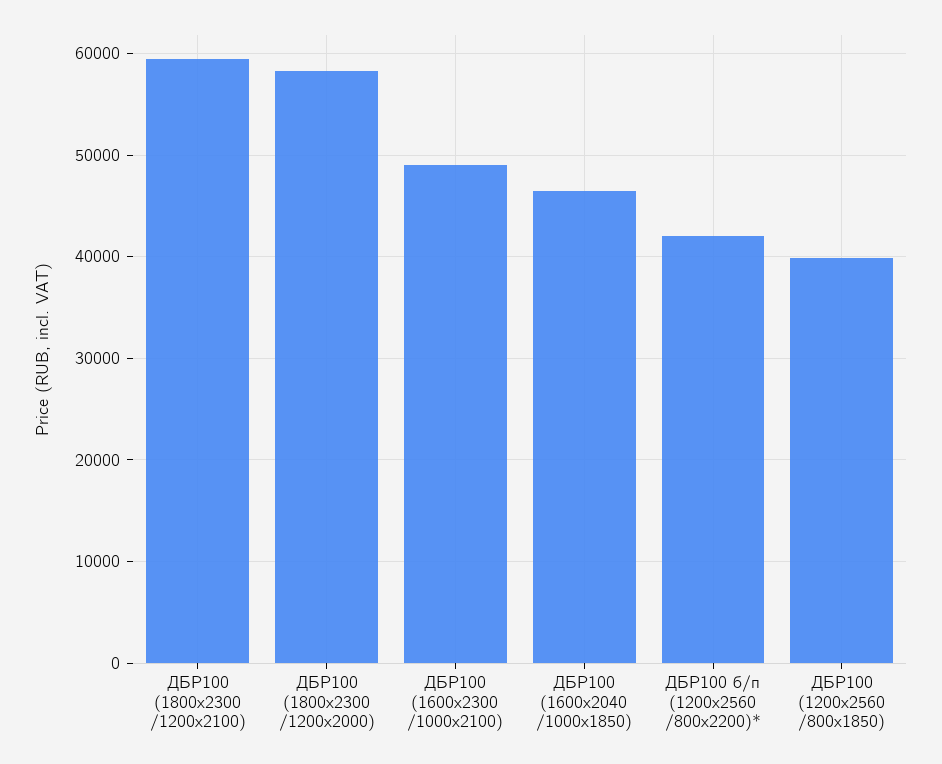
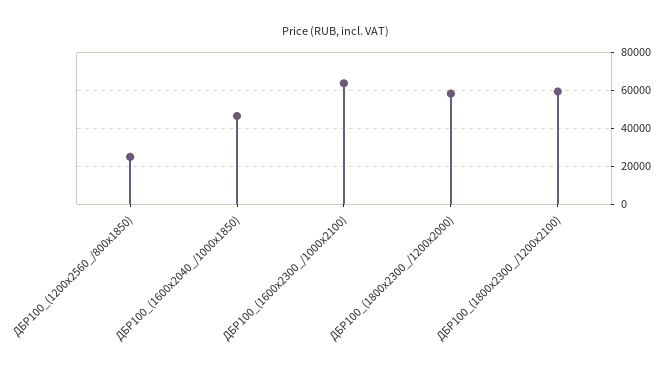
  {
    "ДБР100 (1800х2300 /1200х2100)": 59000,
    "ДБР100 (1800х2300 /1200х2000)": 58000,
-   "ДБР100 (1600х2300 /1000х2100)": 49000,
+   "ДБР100 (1600х2300 /1000х2100)": 65000,
    "ДБР100 (1600х2040 /1000х1850)": 47000,
-   "ДБР100 б/п (1200х2560 /800х2200)*": 42000,
-   "ДБР100 (1200х2560 /800х1850)": 40000
+   "ДБР100 (1200х2560 /800х1850)": 25000
  }

